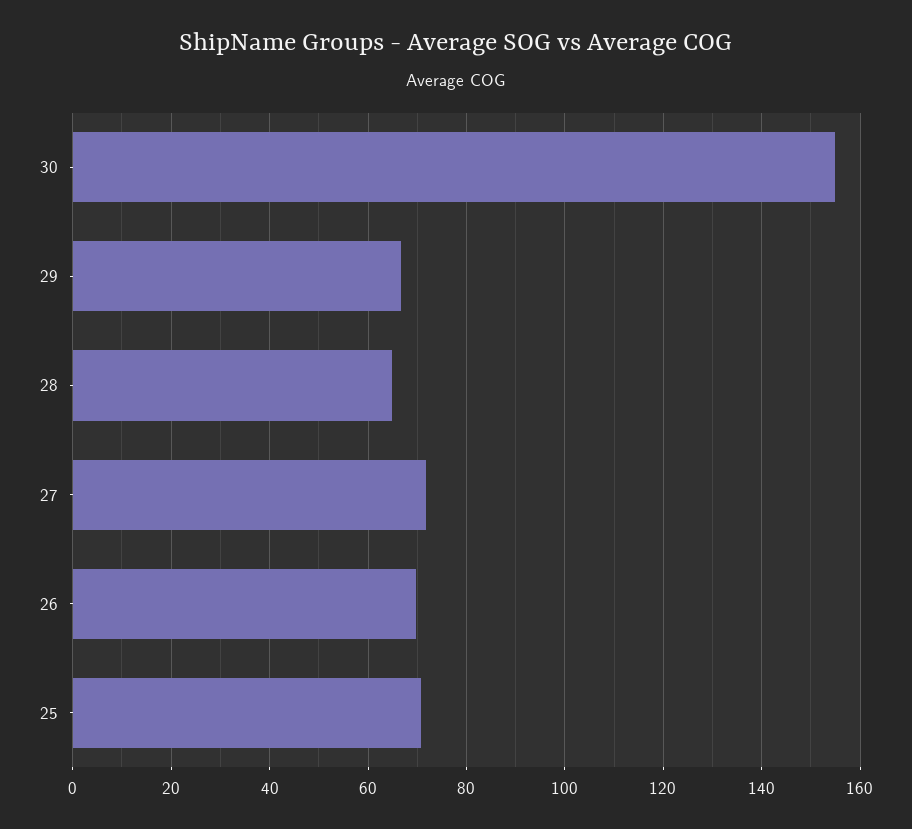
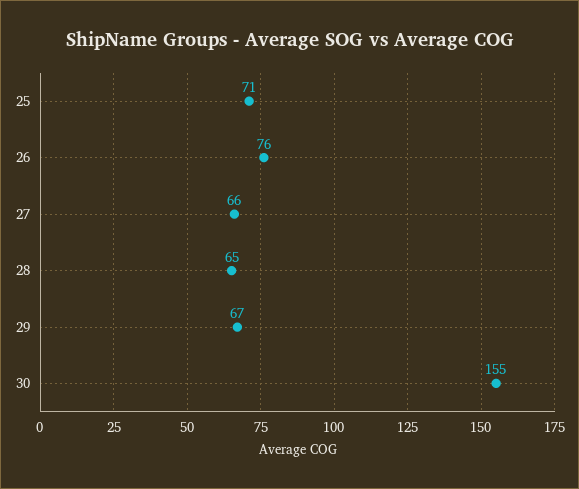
  {
    "30": 155,
    "29": 67,
    "28": 65,
-   "27": 72,
+   "27": 66,
-   "26": 70,
+   "26": 76,
    "25": 71
  }

